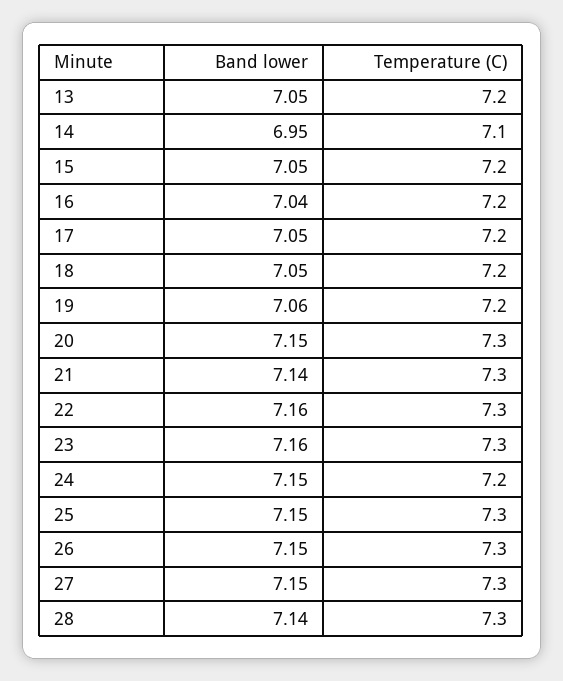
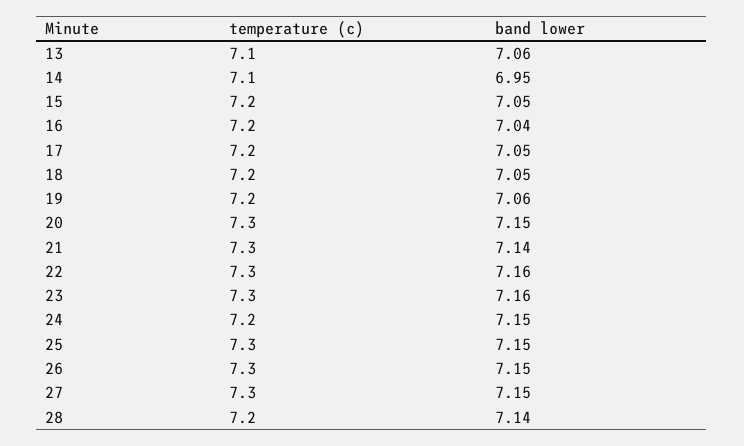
  {
    "Band lower": {
-     "13": 7.05,
+     "13": 7.06,
      "14": 6.95,
      "15": 7.05,
      "16": 7.04,
      "17": 7.05,
      "18": 7.05,
      "19": 7.06,
      "20": 7.15,
      "21": 7.14,
      "22": 7.16,
      "23": 7.16,
      "24": 7.15,
      "25": 7.15,
      "26": 7.15,
      "27": 7.15,
      "28": 7.14
    },
    "Temperature (C)": {
-     "13": 7.2,
+     "13": 7.1,
      "14": 7.1,
      "15": 7.2,
      "16": 7.2,
      "17": 7.2,
      "18": 7.2,
      "19": 7.2,
      "20": 7.3,
      "21": 7.3,
      "22": 7.3,
      "23": 7.3,
      "24": 7.2,
      "25": 7.3,
      "26": 7.3,
      "27": 7.3,
-     "28": 7.3
+     "28": 7.2
    }
  }

